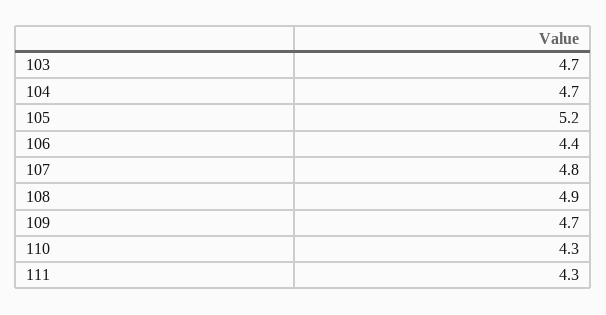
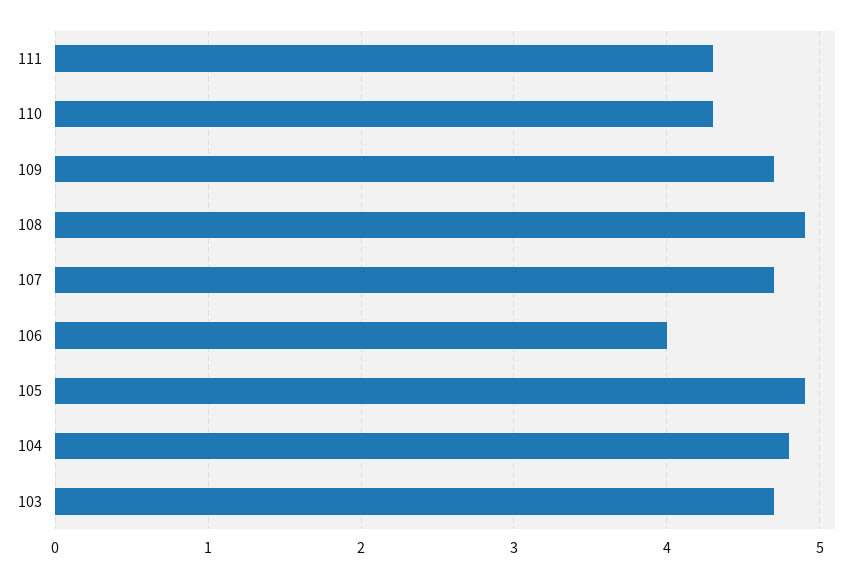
  {
    "103": 4.7,
-   "104": 4.7,
+   "104": 4.8,
-   "105": 5.2,
+   "105": 4.9,
-   "106": 4.4,
+   "106": 4,
-   "107": 4.8,
+   "107": 4.7,
    "108": 4.9,
    "109": 4.7,
    "110": 4.3,
    "111": 4.3
  }

